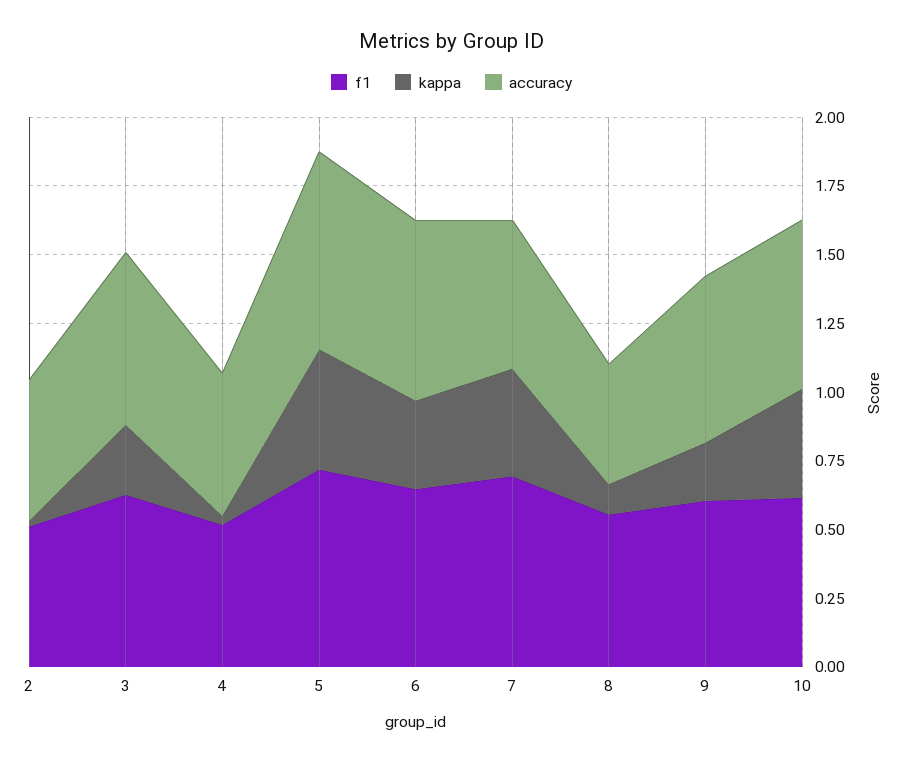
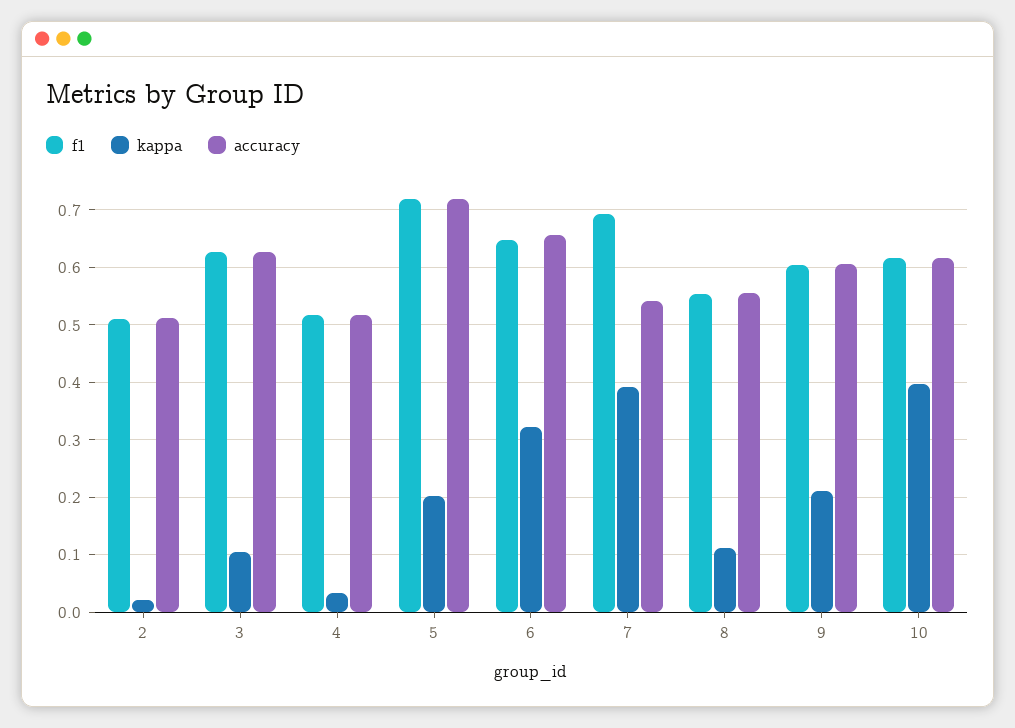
  {
    "f1": {
      "2": 0.52,
      "3": 0.62,
      "4": 0.52,
      "5": 0.72,
      "6": 0.64,
      "7": 0.7,
      "8": 0.56,
      "9": 0.6,
      "10": 0.62
    },
    "kappa": {
      "2": 0.02,
-     "3": 0.25,
+     "3": 0.1,
      "4": 0.04,
-     "5": 0.45,
+     "5": 0.2,
      "6": 0.32,
      "7": 0.4,
      "8": 0.12,
      "9": 0.22,
      "10": 0.4
    },
    "accuracy": {
      "2": 0.52,
      "3": 0.62,
      "4": 0.52,
      "5": 0.72,
      "6": 0.66,
      "7": 0.54,
-     "8": 0.45,
+     "8": 0.56,
      "9": 0.6,
      "10": 0.62
    }
  }

